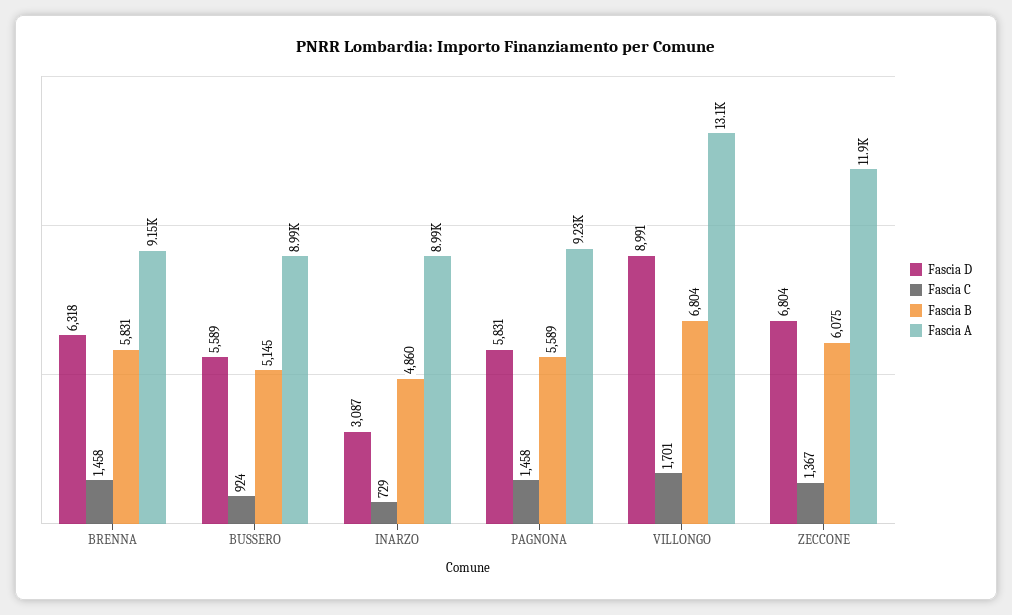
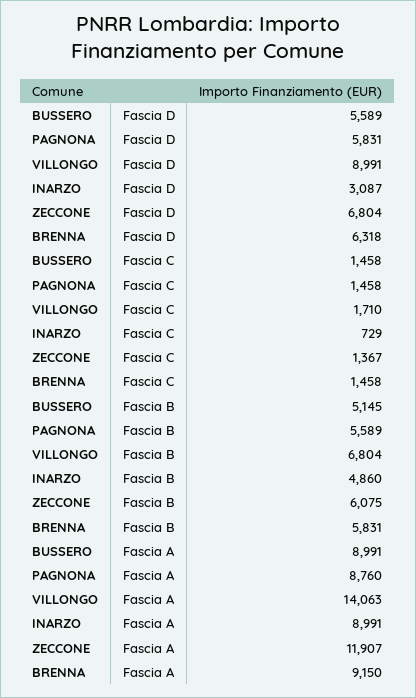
  {
    "Fascia D": {
      "BRENNA": 6318,
      "BUSSERO": 5589,
      "INARZO": 3087,
      "PAGNONA": 5831,
      "VILLONGO": 8991,
      "ZECCONE": 6804
    },
    "Fascia C": {
      "BRENNA": 1458,
-     "BUSSERO": 924,
+     "BUSSERO": 1458,
      "INARZO": 729,
      "PAGNONA": 1458,
-     "VILLONGO": 1701,
+     "VILLONGO": 1710,
      "ZECCONE": 1367
    },
    "Fascia B": {
      "BRENNA": 5831,
      "BUSSERO": 5145,
      "INARZO": 4860,
      "PAGNONA": 5589,
      "VILLONGO": 6804,
      "ZECCONE": 6075
    },
    "Fascia A": {
      "BRENNA": 9150,
      "BUSSERO": 8991,
      "INARZO": 8991,
-     "PAGNONA": 9230,
+     "PAGNONA": 8760,
-     "VILLONGO": 13100,
+     "VILLONGO": 14063,
      "ZECCONE": 11907
    }
  }

